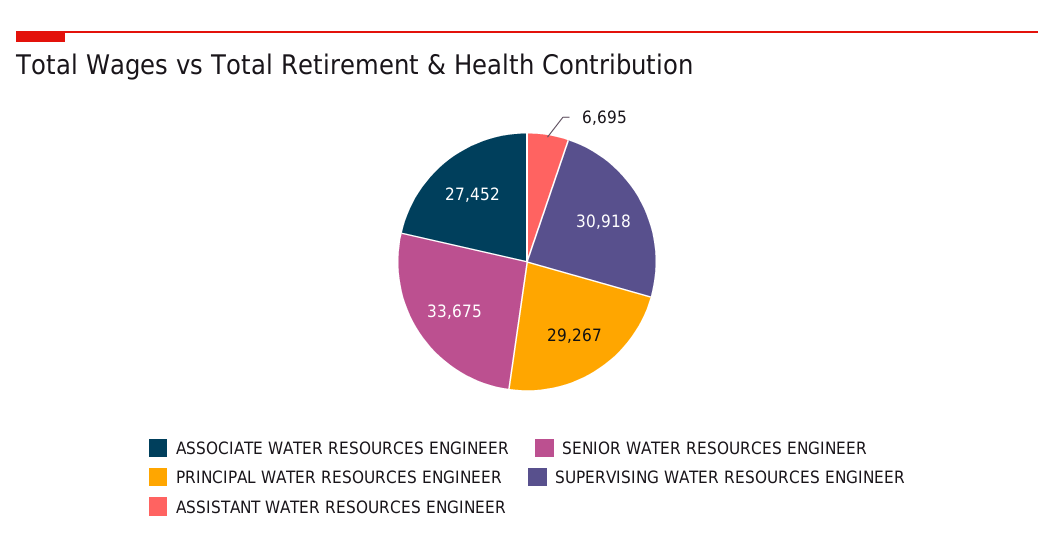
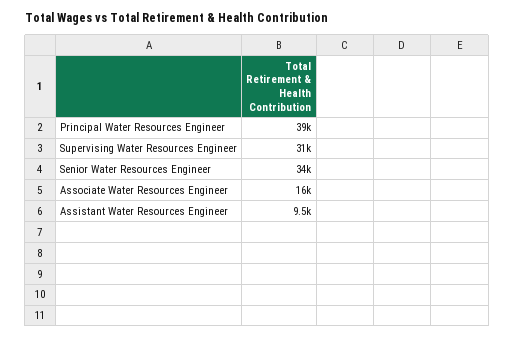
  {
-   "ASSOCIATE WATER RESOURCES ENGINEER": 27452,
+   "ASSOCIATE WATER RESOURCES ENGINEER": 16000,
    "SENIOR WATER RESOURCES ENGINEER": 33675,
-   "PRINCIPAL WATER RESOURCES ENGINEER": 29267,
+   "PRINCIPAL WATER RESOURCES ENGINEER": 39000,
    "SUPERVISING WATER RESOURCES ENGINEER": 30918,
-   "ASSISTANT WATER RESOURCES ENGINEER": 6695
+   "ASSISTANT WATER RESOURCES ENGINEER": 9500
  }

